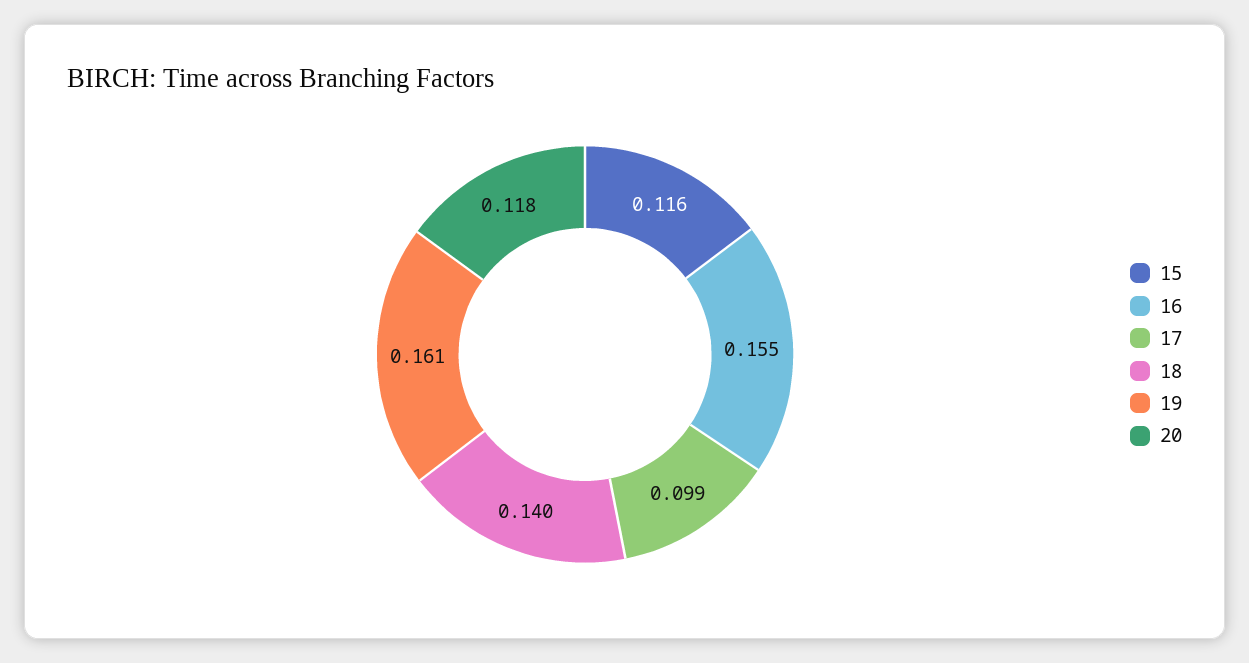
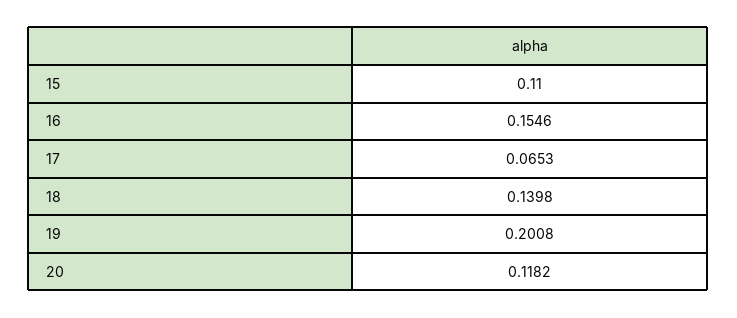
  {
-   "15": 0.116,
+   "15": 0.11,
    "16": 0.1546,
-   "17": 0.099,
+   "17": 0.0653,
    "18": 0.1398,
-   "19": 0.161,
+   "19": 0.2008,
    "20": 0.1182
  }

